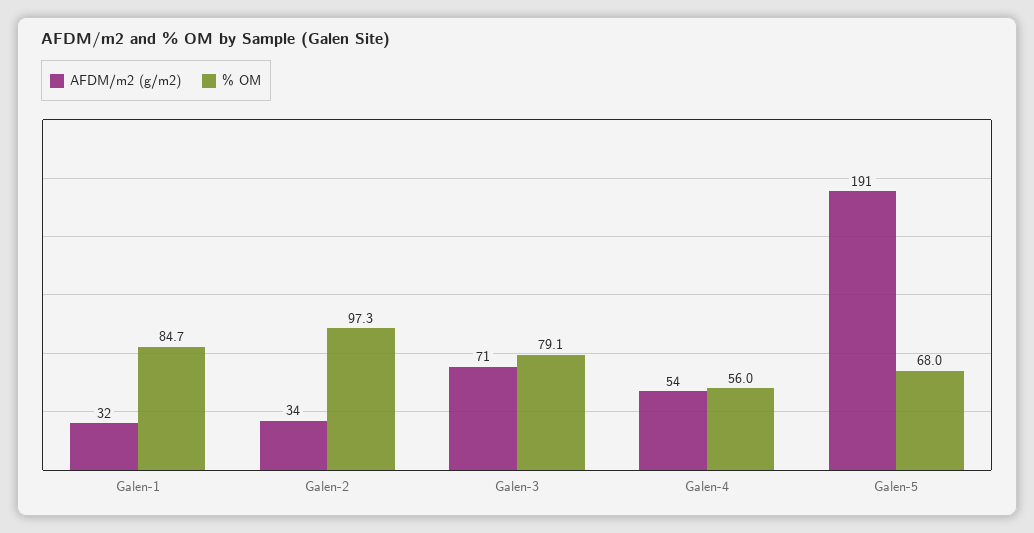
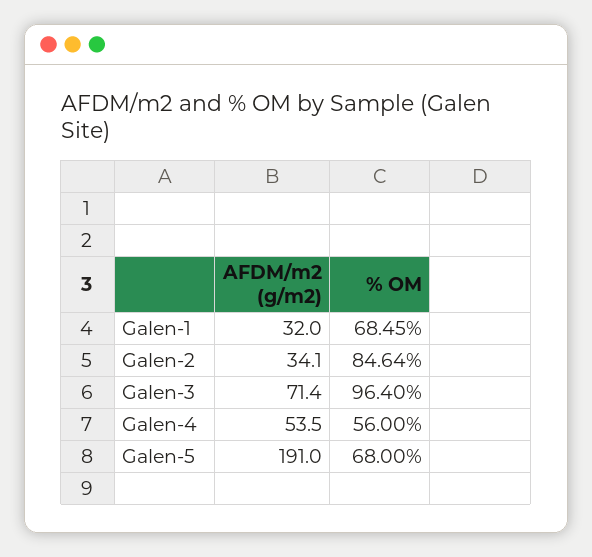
  {
    "AFDM/m2 (g/m2)": {
      "Galen-1": 32,
      "Galen-2": 34.1,
      "Galen-3": 71.4,
      "Galen-4": 53.5,
      "Galen-5": 191
    },
    "% OM": {
-     "Galen-1": 84.7,
+     "Galen-1": 68.45,
-     "Galen-2": 97.3,
+     "Galen-2": 84.64,
-     "Galen-3": 79.1,
+     "Galen-3": 96.4,
      "Galen-4": 56,
      "Galen-5": 68
    }
  }

